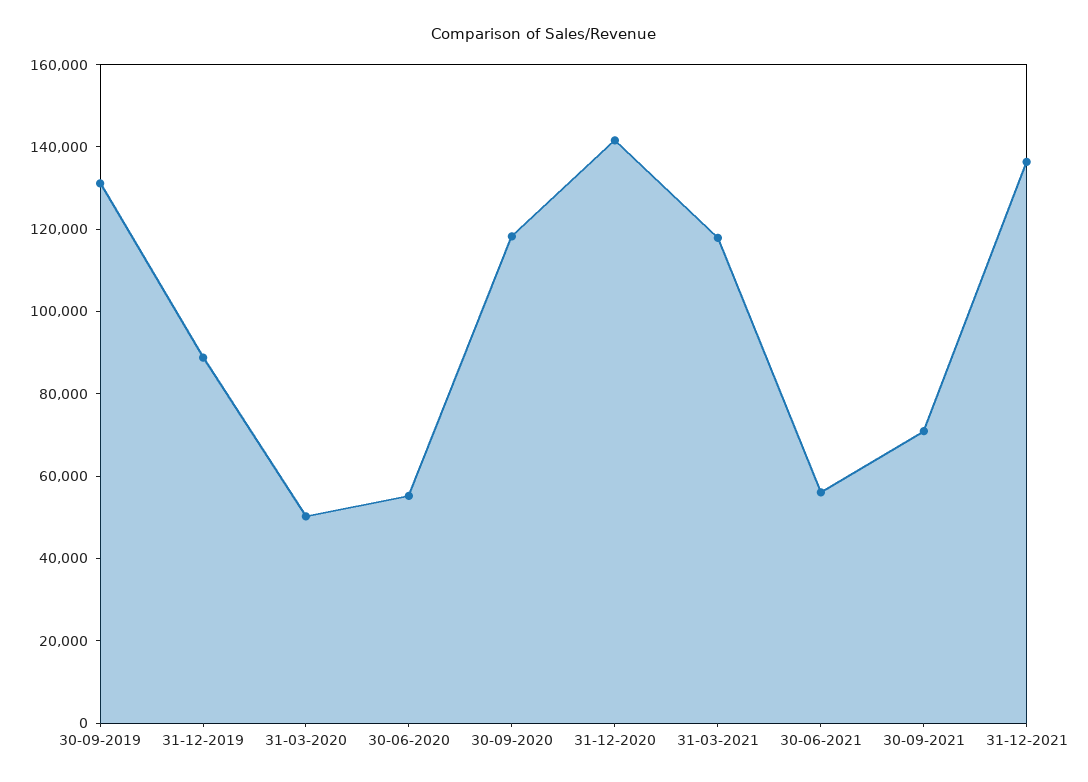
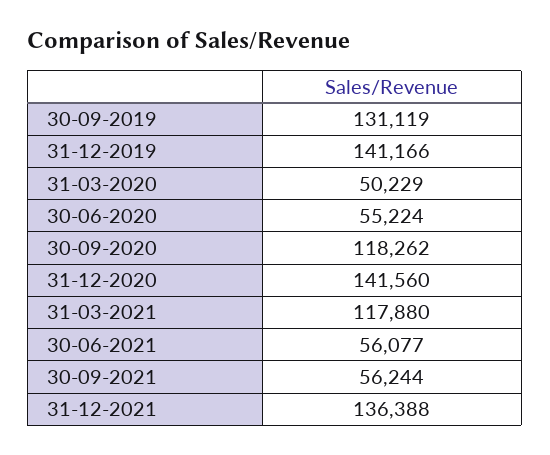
  {
    "30-09-2019": 131119,
-   "31-12-2019": 90000,
+   "31-12-2019": 141166,
    "31-03-2020": 50229,
    "30-06-2020": 55224,
    "30-09-2020": 118262,
    "31-12-2020": 141560,
    "31-03-2021": 117880,
    "30-06-2021": 56077,
-   "30-09-2021": 70000,
+   "30-09-2021": 56244,
    "31-12-2021": 136388
  }

